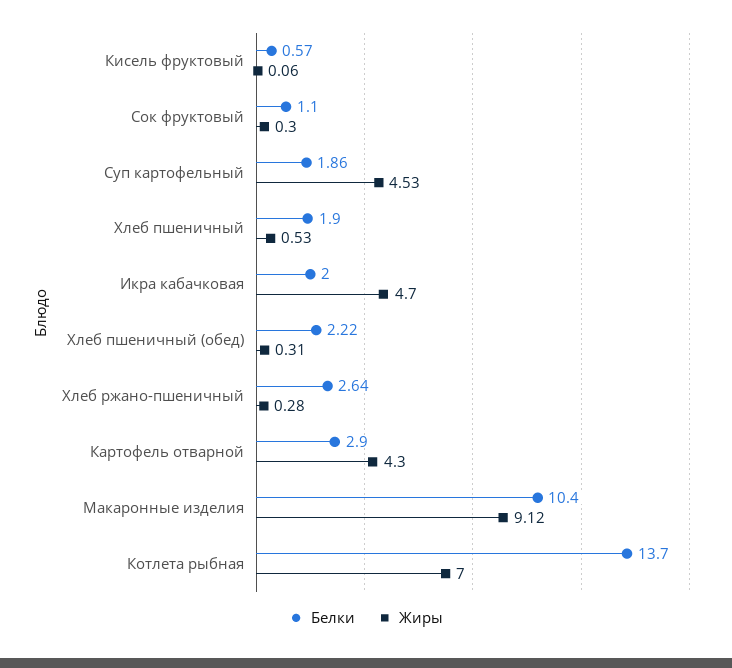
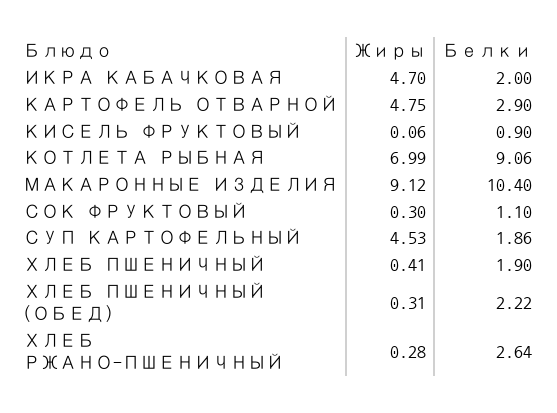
  {
    "Белки": {
-     "Кисель фруктовый": 0.57,
+     "Кисель фруктовый": 0.9,
      "Сок фруктовый": 1.1,
      "Суп картофельный": 1.86,
      "Хлеб пшеничный": 1.9,
      "Икра кабачковая": 2,
      "Хлеб пшеничный (обед)": 2.22,
      "Хлеб ржано-пшеничный": 2.64,
      "Картофель отварной": 2.9,
      "Макаронные изделия": 10.4,
-     "Котлета рыбная": 13.7
+     "Котлета рыбная": 9.06
    },
    "Жиры": {
      "Кисель фруктовый": 0.06,
      "Сок фруктовый": 0.3,
      "Суп картофельный": 4.53,
-     "Хлеб пшеничный": 0.53,
+     "Хлеб пшеничный": 0.41,
      "Икра кабачковая": 4.7,
      "Хлеб пшеничный (обед)": 0.31,
      "Хлеб ржано-пшеничный": 0.28,
-     "Картофель отварной": 4.3,
+     "Картофель отварной": 4.75,
      "Макаронные изделия": 9.12,
-     "Котлета рыбная": 7
+     "Котлета рыбная": 6.99
    }
  }

